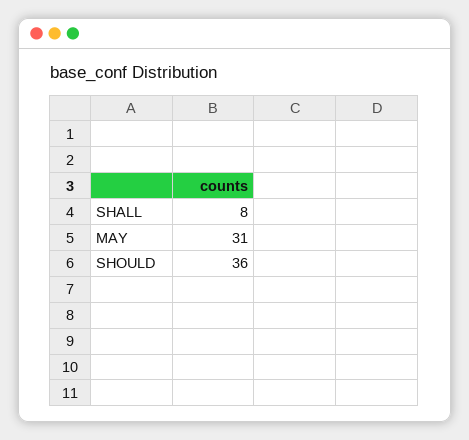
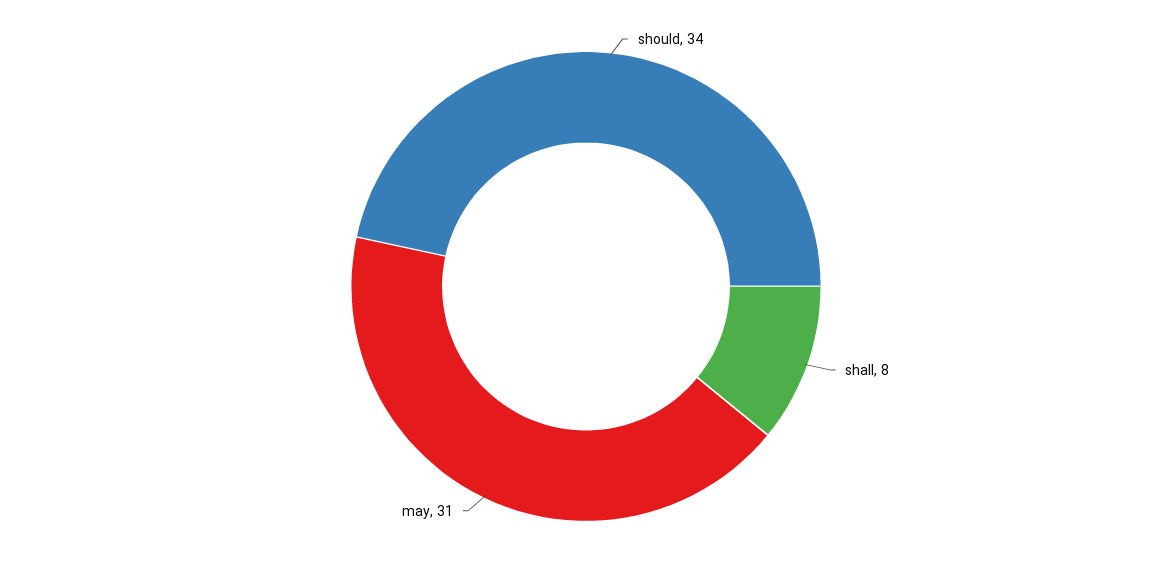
  {
    "SHALL": 8,
    "MAY": 31,
-   "SHOULD": 36
+   "SHOULD": 34
  }

